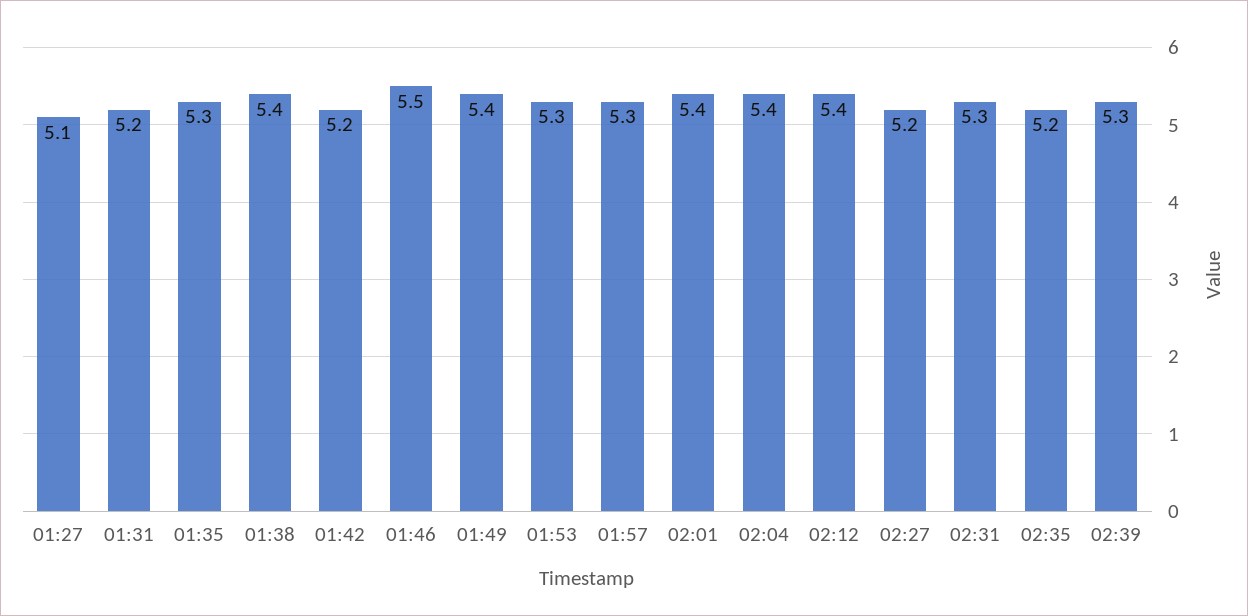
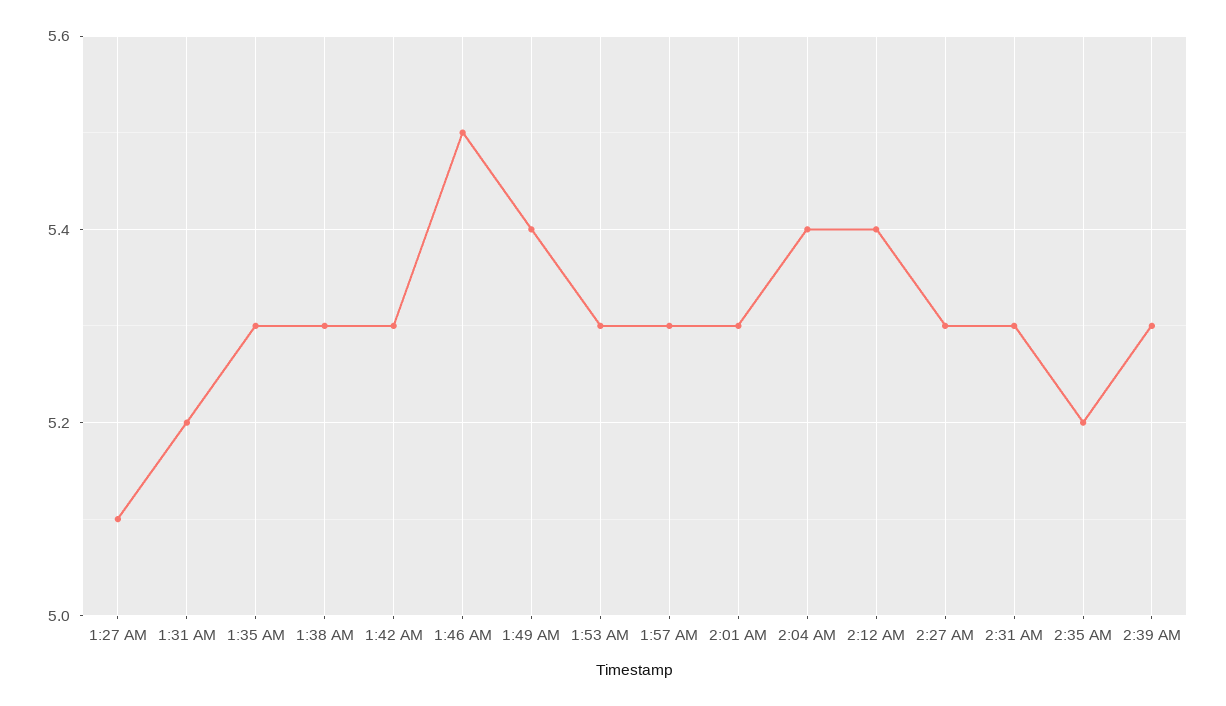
  {
    "01:27": 5.1,
    "01:31": 5.2,
    "01:35": 5.3,
-   "01:38": 5.4,
+   "01:38": 5.3,
-   "01:42": 5.2,
+   "01:42": 5.3,
    "01:46": 5.5,
    "01:49": 5.4,
    "01:53": 5.3,
    "01:57": 5.3,
-   "02:01": 5.4,
+   "02:01": 5.3,
    "02:04": 5.4,
    "02:12": 5.4,
-   "02:27": 5.2,
+   "02:27": 5.3,
    "02:31": 5.3,
    "02:35": 5.2,
    "02:39": 5.3
  }

